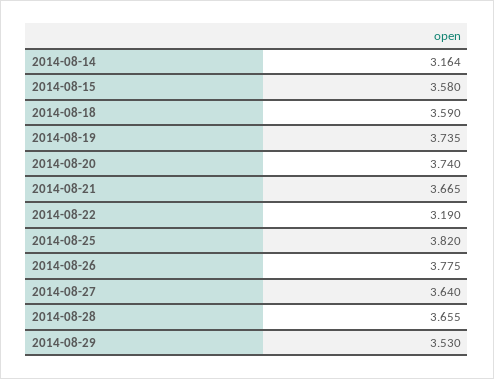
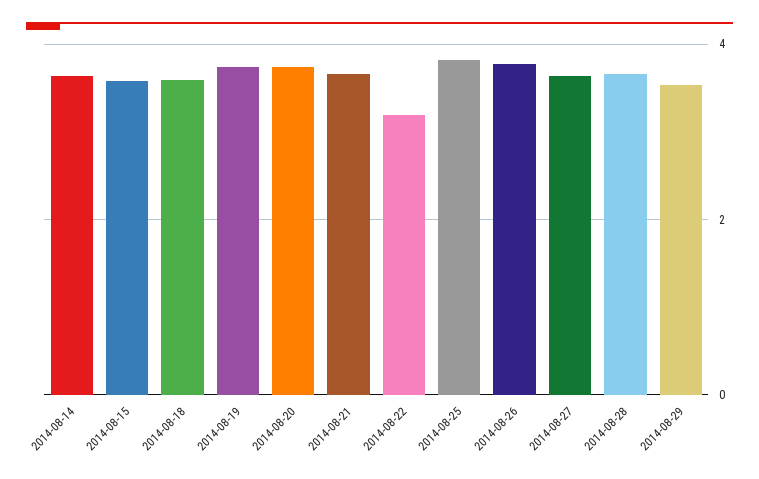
  {
-   "2014-08-14": 3.164,
+   "2014-08-14": 3.6,
    "2014-08-15": 3.58,
    "2014-08-18": 3.59,
    "2014-08-19": 3.735,
    "2014-08-20": 3.74,
    "2014-08-21": 3.665,
    "2014-08-22": 3.19,
    "2014-08-25": 3.82,
    "2014-08-26": 3.775,
    "2014-08-27": 3.64,
    "2014-08-28": 3.655,
    "2014-08-29": 3.53
  }

